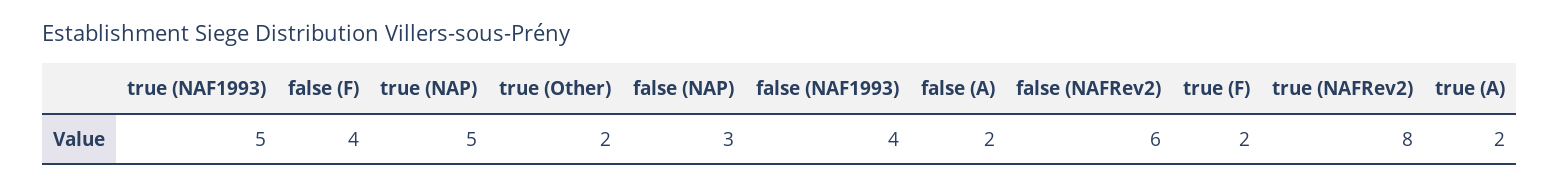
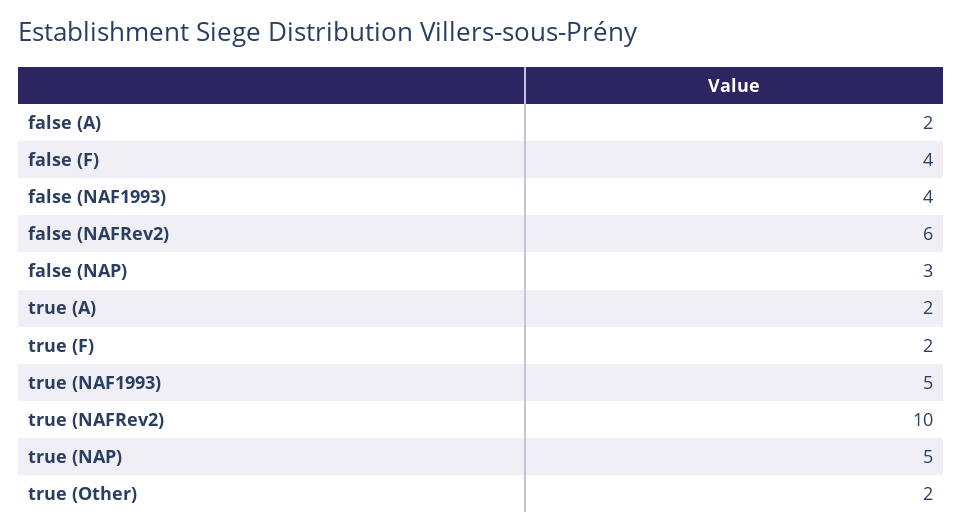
  {
    "true (NAF1993)": 5,
    "false (F)": 4,
    "true (NAP)": 5,
    "true (Other)": 2,
    "false (NAP)": 3,
    "false (NAF1993)": 4,
    "false (A)": 2,
    "false (NAFRev2)": 6,
    "true (F)": 2,
-   "true (NAFRev2)": 8,
+   "true (NAFRev2)": 10,
    "true (A)": 2
  }

